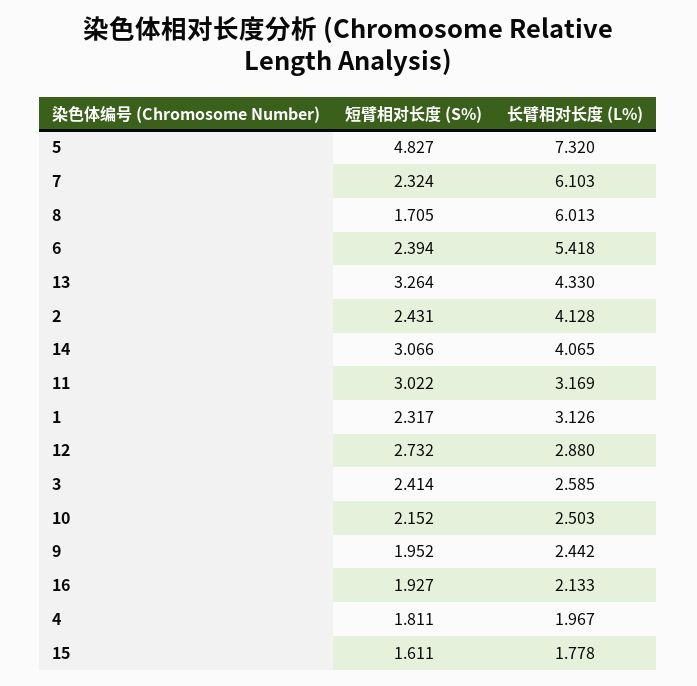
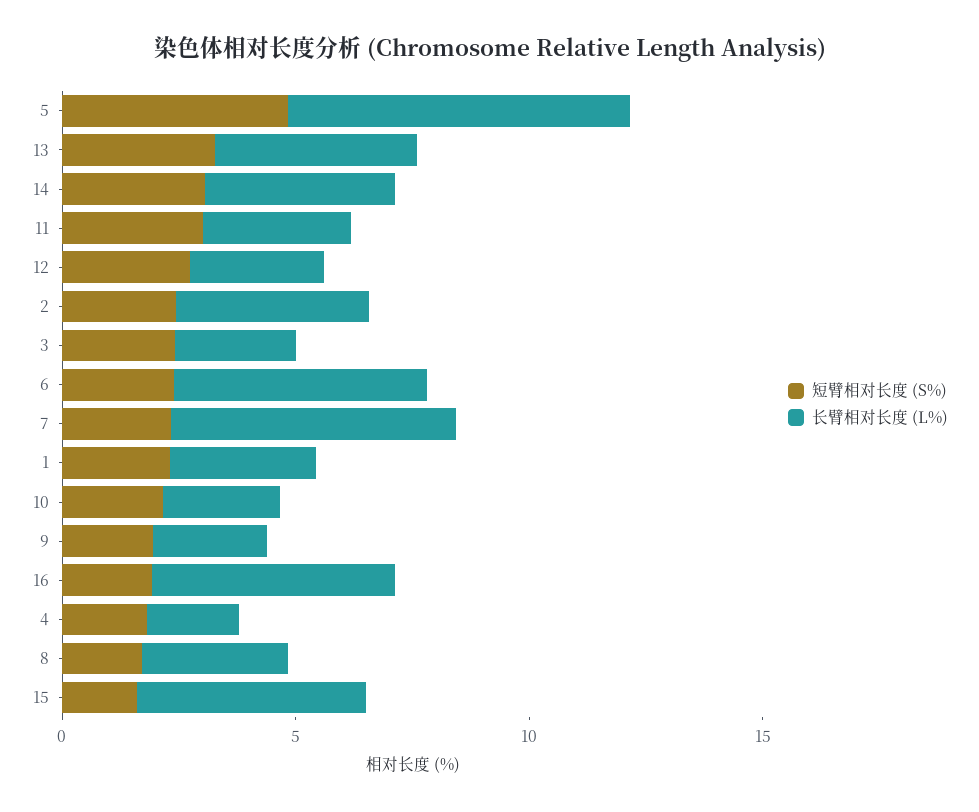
  {
    "短臂相对长度 (S%)": {
      "5": 4.827,
      "7": 2.324,
      "8": 1.705,
      "6": 2.394,
      "13": 3.264,
      "2": 2.431,
      "14": 3.066,
      "11": 3.022,
      "1": 2.317,
      "12": 2.732,
      "3": 2.414,
      "10": 2.152,
      "9": 1.952,
      "16": 1.927,
      "4": 1.811,
      "15": 1.611
    },
    "长臂相对长度 (L%)": {
      "5": 7.32,
      "7": 6.103,
-     "8": 6.013,
+     "8": 3,
      "6": 5.418,
      "13": 4.33,
      "2": 4.128,
      "14": 4.065,
      "11": 3.169,
      "1": 3.126,
      "12": 2.88,
      "3": 2.585,
      "10": 2.503,
      "9": 2.442,
-     "16": 2.133,
+     "16": 5,
      "4": 1.967,
-     "15": 1.778
+     "15": 5
    }
  }

